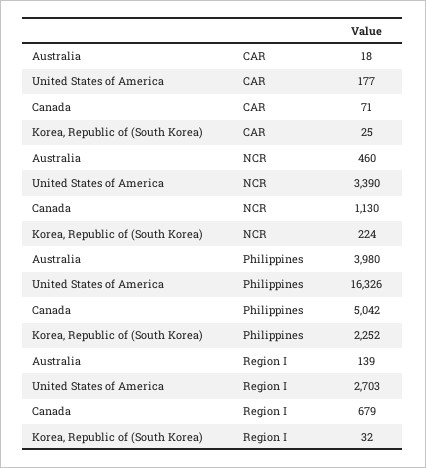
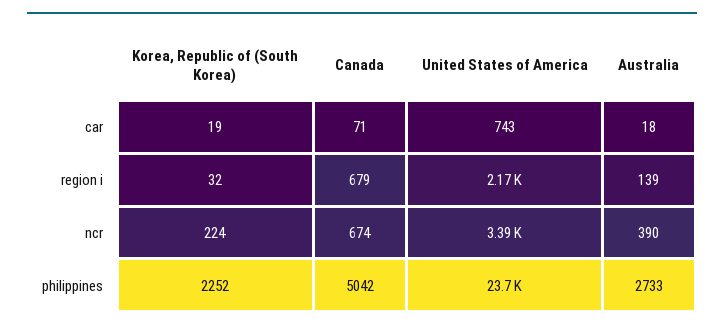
  {
    "Australia": {
      "CAR": 18,
-     "NCR": 460,
+     "NCR": 390,
-     "Philippines": 3980,
+     "Philippines": 2733,
      "Region I": 139
    },
    "United States of America": {
-     "CAR": 177,
+     "CAR": 743,
      "NCR": 3390,
-     "Philippines": 16326,
+     "Philippines": 23700,
-     "Region I": 2703
+     "Region I": 2170
    },
    "Canada": {
      "CAR": 71,
-     "NCR": 1130,
+     "NCR": 674,
      "Philippines": 5042,
      "Region I": 679
    },
    "Korea, Republic of (South Korea)": {
-     "CAR": 25,
+     "CAR": 19,
      "NCR": 224,
      "Philippines": 2252,
      "Region I": 32
    }
  }

